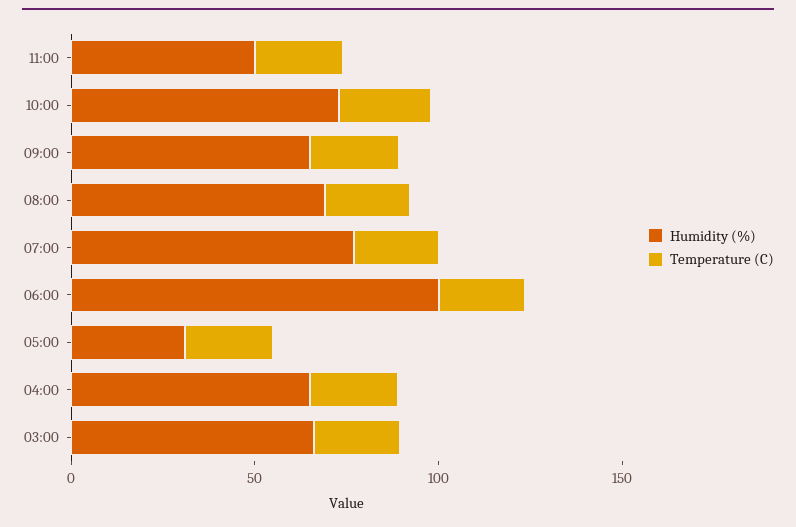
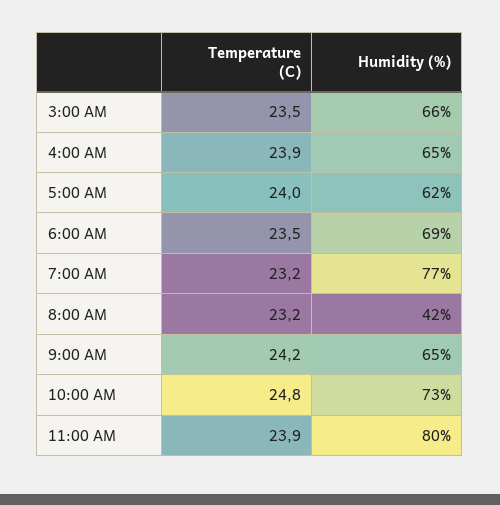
  {
    "Humidity (%)": {
-     "11:00": 50,
+     "11:00": 80,
      "10:00": 73,
      "09:00": 65,
-     "08:00": 70,
+     "08:00": 42,
      "07:00": 77,
-     "06:00": 100,
+     "06:00": 69,
-     "05:00": 30,
+     "05:00": 62,
      "04:00": 65,
      "03:00": 66
    },
    "Temperature (C)": {
      "11:00": 23.9,
      "10:00": 24.8,
      "09:00": 24.2,
      "08:00": 23.2,
      "07:00": 23.2,
      "06:00": 23.5,
      "05:00": 24,
      "04:00": 23.9,
      "03:00": 23.5
    }
  }

